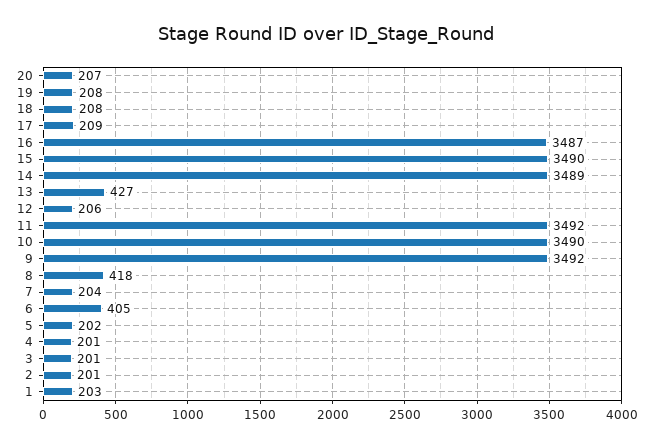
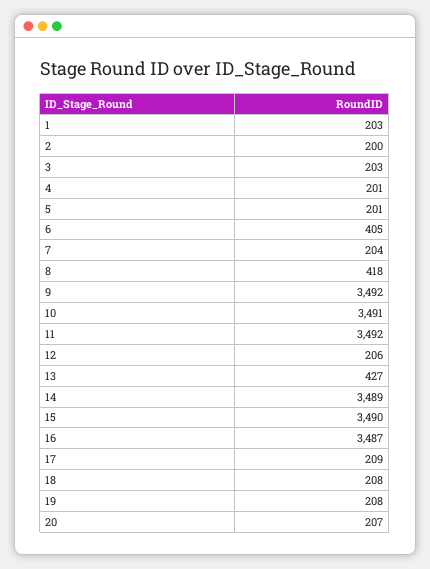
  {
    "20": 207,
    "19": 208,
    "18": 208,
    "17": 209,
    "16": 3487,
    "15": 3490,
    "14": 3489,
    "13": 427,
    "12": 206,
    "11": 3492,
-   "10": 3490,
+   "10": 3491,
    "9": 3492,
    "8": 418,
    "7": 204,
    "6": 405,
-   "5": 202,
+   "5": 201,
    "4": 201,
-   "3": 201,
+   "3": 203,
-   "2": 201,
+   "2": 200,
    "1": 203
  }

